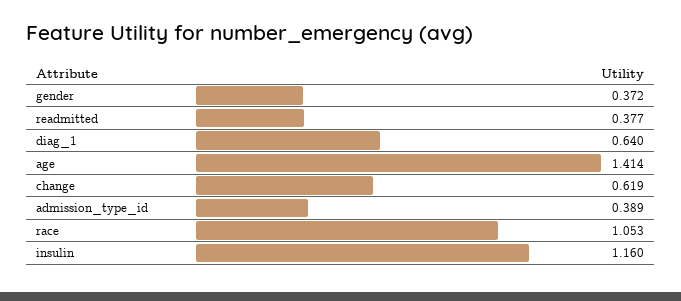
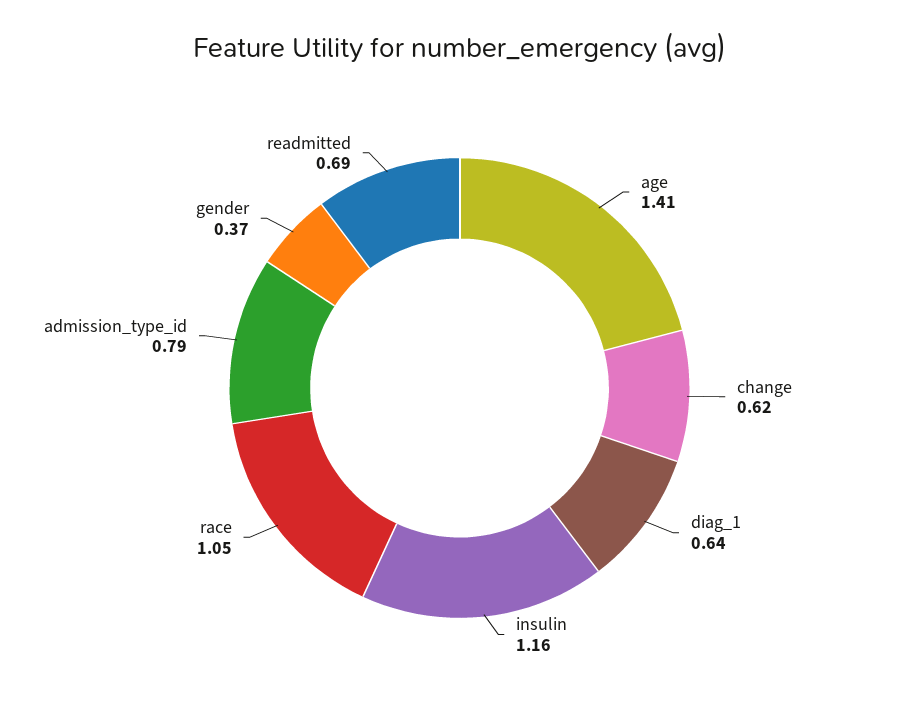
  {
    "gender": 0.372,
-   "readmitted": 0.377,
+   "readmitted": 0.69,
    "diag_1": 0.64,
    "age": 1.414,
    "change": 0.619,
-   "admission_type_id": 0.389,
+   "admission_type_id": 0.79,
    "race": 1.053,
    "insulin": 1.16
  }

